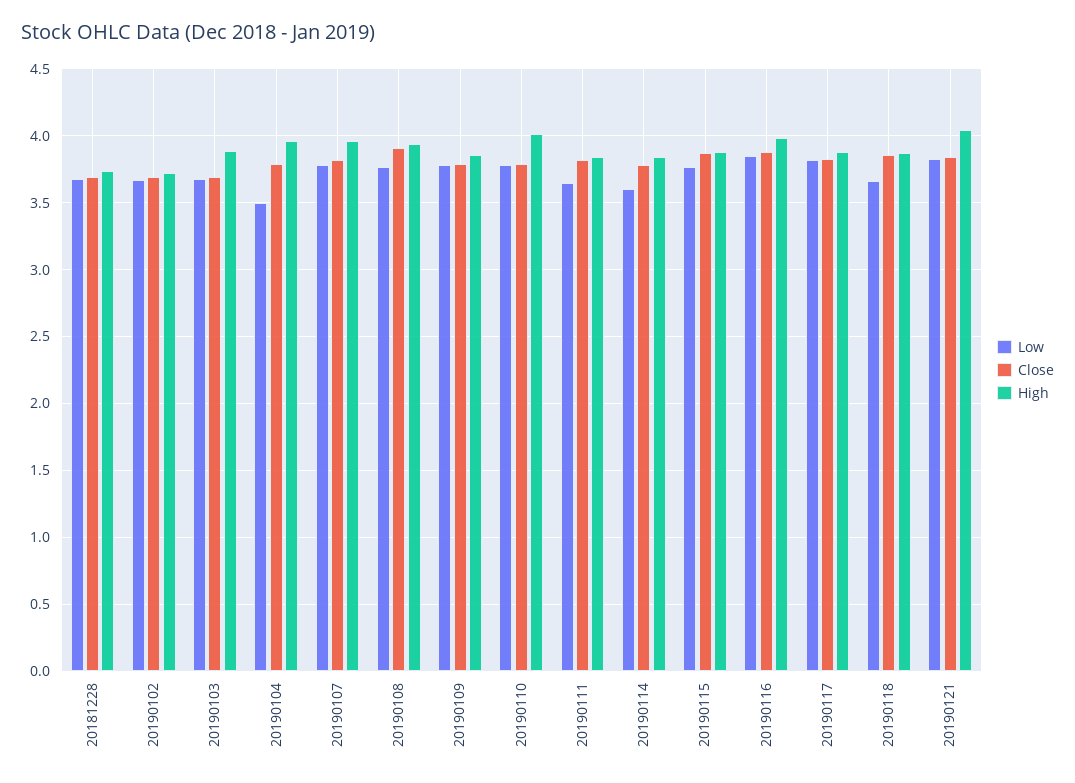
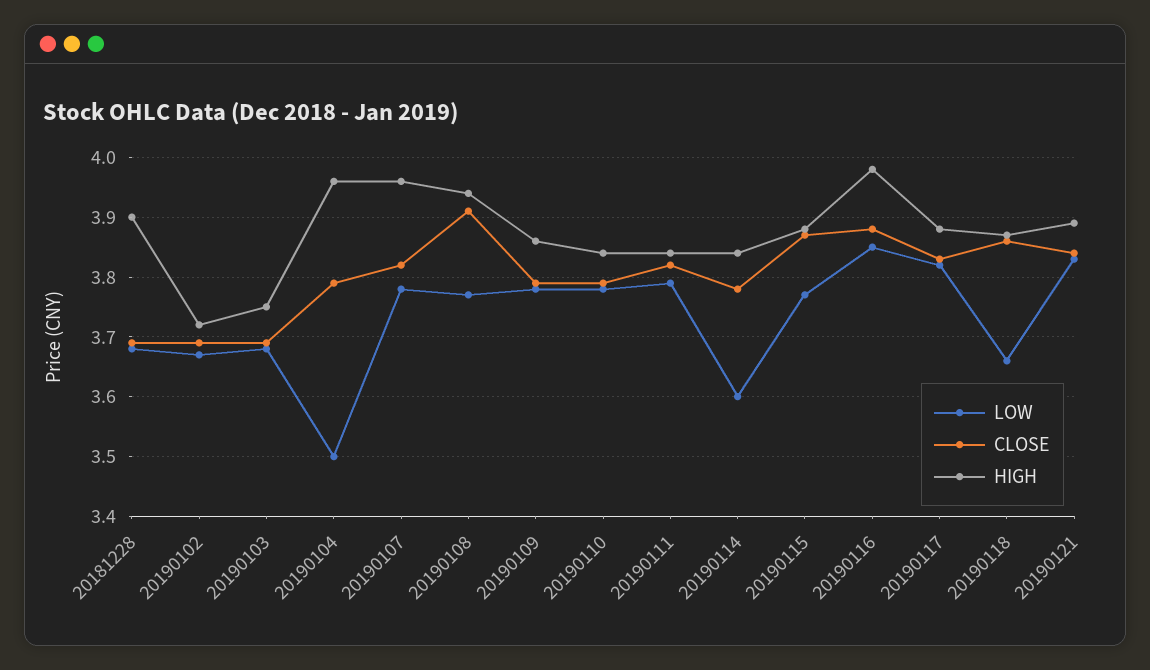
  {
    "Low": {
      "20181228": 3.7,
      "20190102": 3.65,
      "20190103": 3.7,
      "20190104": 3.5,
      "20190107": 3.8,
      "20190108": 3.75,
      "20190109": 3.8,
      "20190110": 3.8,
-     "20190111": 3.65,
+     "20190111": 3.8,
      "20190114": 3.6,
      "20190115": 3.75,
      "20190116": 3.85,
      "20190117": 3.8,
      "20190118": 3.65,
      "20190121": 3.85
    },
    "Close": {
      "20181228": 3.7,
      "20190102": 3.7,
      "20190103": 3.7,
      "20190104": 3.8,
      "20190107": 3.8,
      "20190108": 3.9,
      "20190109": 3.8,
      "20190110": 3.8,
      "20190111": 3.8,
      "20190114": 3.8,
      "20190115": 3.85,
      "20190116": 3.9,
      "20190117": 3.85,
      "20190118": 3.85,
      "20190121": 3.85
    },
    "High": {
-     "20181228": 3.75,
+     "20181228": 3.9,
      "20190102": 3.7,
-     "20190103": 3.9,
+     "20190103": 3.75,
      "20190104": 3.95,
      "20190107": 3.95,
      "20190108": 3.95,
      "20190109": 3.85,
-     "20190110": 4,
+     "20190110": 3.85,
      "20190111": 3.85,
      "20190114": 3.85,
      "20190115": 3.9,
      "20190116": 4,
      "20190117": 3.9,
      "20190118": 3.85,
-     "20190121": 4.05
+     "20190121": 3.9
    }
  }

